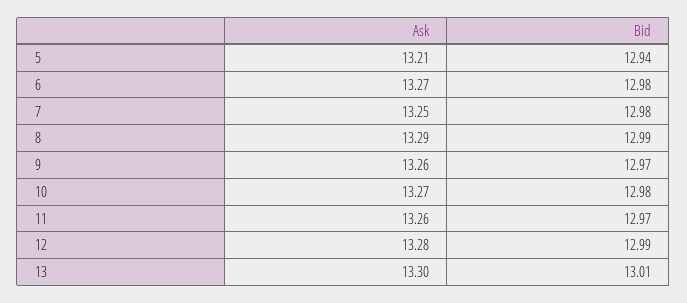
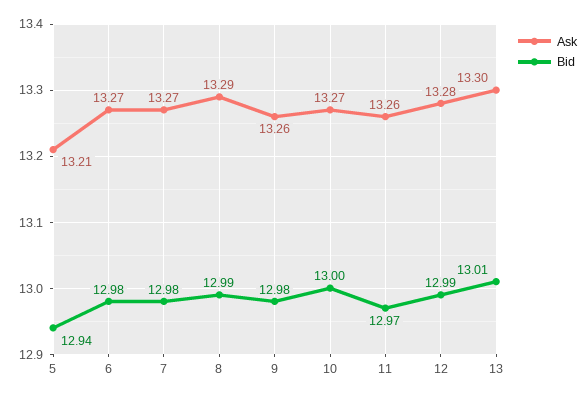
  {
    "Ask": {
      "5": 13.21,
      "6": 13.27,
-     "7": 13.25,
+     "7": 13.27,
      "8": 13.29,
      "9": 13.26,
      "10": 13.27,
      "11": 13.26,
      "12": 13.28,
      "13": 13.3
    },
    "Bid": {
      "5": 12.94,
      "6": 12.98,
      "7": 12.98,
      "8": 12.99,
-     "9": 12.97,
+     "9": 12.98,
-     "10": 12.98,
+     "10": 13,
      "11": 12.97,
      "12": 12.99,
      "13": 13.01
    }
  }

